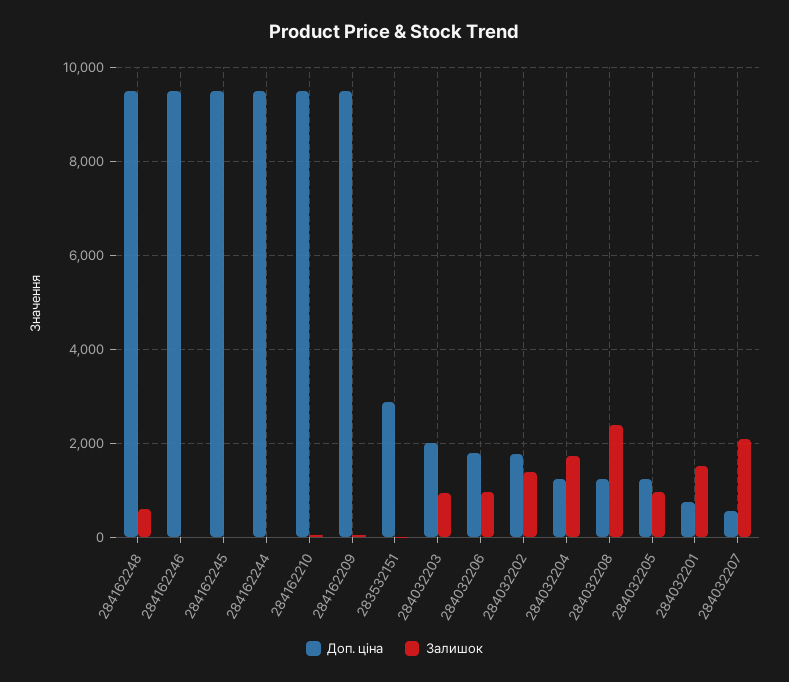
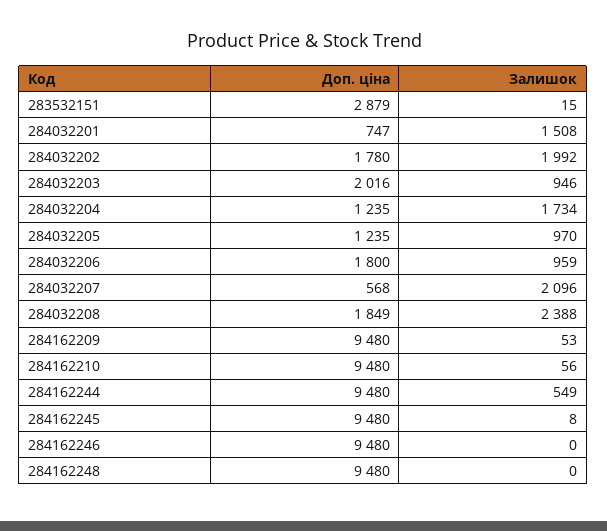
  {
    "Доп. ціна": {
      "284162248": 9480,
      "284162246": 9480,
      "284162245": 9480,
      "284162244": 9480,
      "284162210": 9480,
      "284162209": 9480,
      "283532151": 2879,
      "284032203": 2016,
      "284032206": 1800,
      "284032202": 1780,
      "284032204": 1235,
-     "284032208": 1200,
+     "284032208": 1849,
      "284032205": 1235,
      "284032201": 747,
      "284032207": 568
    },
    "Залишок": {
-     "284162248": 600,
+     "284162248": 0,
      "284162246": 0,
      "284162245": 8,
-     "284162244": 0,
+     "284162244": 549,
      "284162210": 56,
      "284162209": 53,
      "283532151": 15,
      "284032203": 946,
      "284032206": 959,
-     "284032202": 1400,
+     "284032202": 1992,
      "284032204": 1734,
      "284032208": 2388,
      "284032205": 970,
      "284032201": 1508,
      "284032207": 2096
    }
  }

